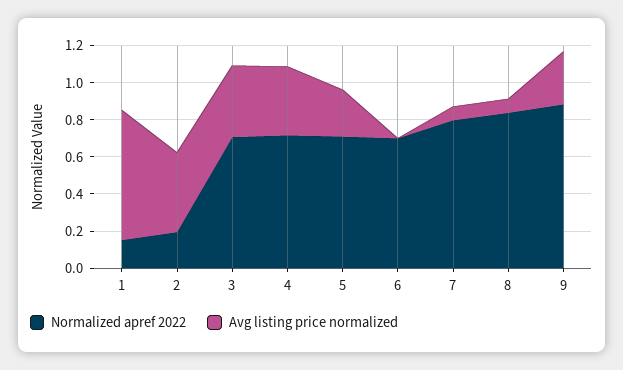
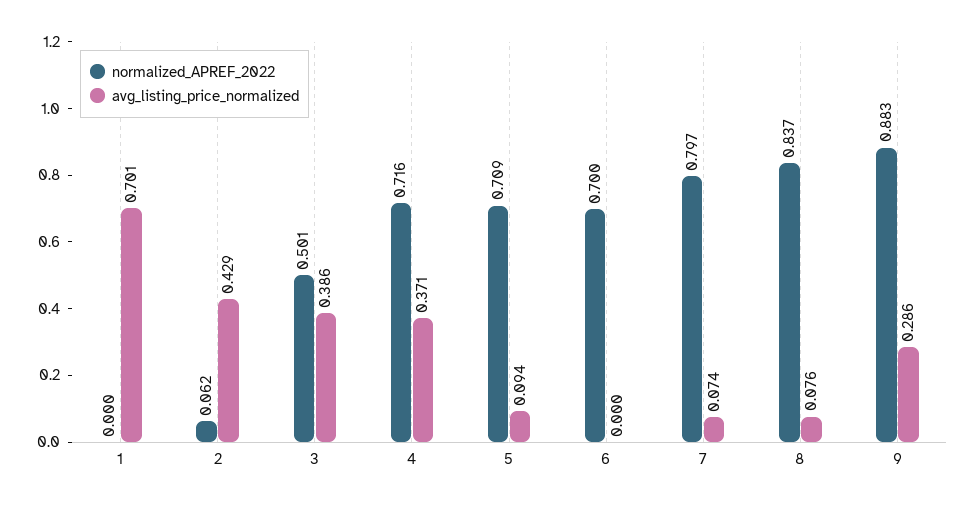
  {
    "Normalized apref 2022": {
-     "1": 0.15,
+     "1": 0,
-     "2": 0.2,
+     "2": 0.062,
-     "3": 0.7,
+     "3": 0.501,
      "4": 0.716,
      "5": 0.709,
      "6": 0.7,
      "7": 0.797,
      "8": 0.837,
      "9": 0.883
    },
    "Avg listing price normalized": {
      "1": 0.701,
      "2": 0.429,
      "3": 0.386,
      "4": 0.371,
-     "5": 0.25,
+     "5": 0.094,
      "6": 0,
      "7": 0.074,
      "8": 0.076,
      "9": 0.286
    }
  }

